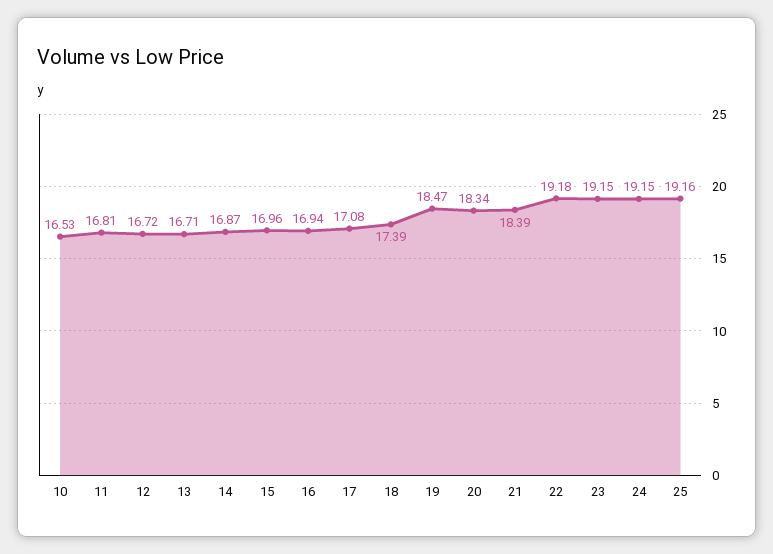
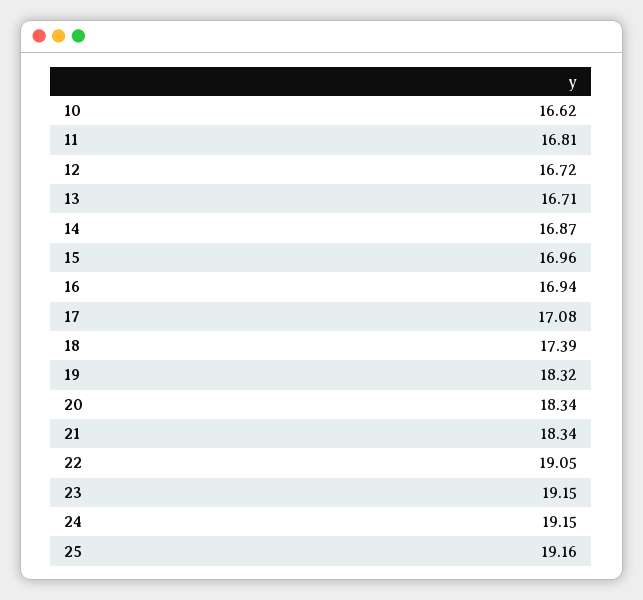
  {
-   "10": 16.53,
+   "10": 16.62,
    "11": 16.81,
    "12": 16.72,
    "13": 16.71,
    "14": 16.87,
    "15": 16.96,
    "16": 16.94,
    "17": 17.08,
    "18": 17.39,
-   "19": 18.47,
+   "19": 18.32,
    "20": 18.34,
-   "21": 18.39,
+   "21": 18.34,
-   "22": 19.18,
+   "22": 19.05,
    "23": 19.15,
    "24": 19.15,
    "25": 19.16
  }

